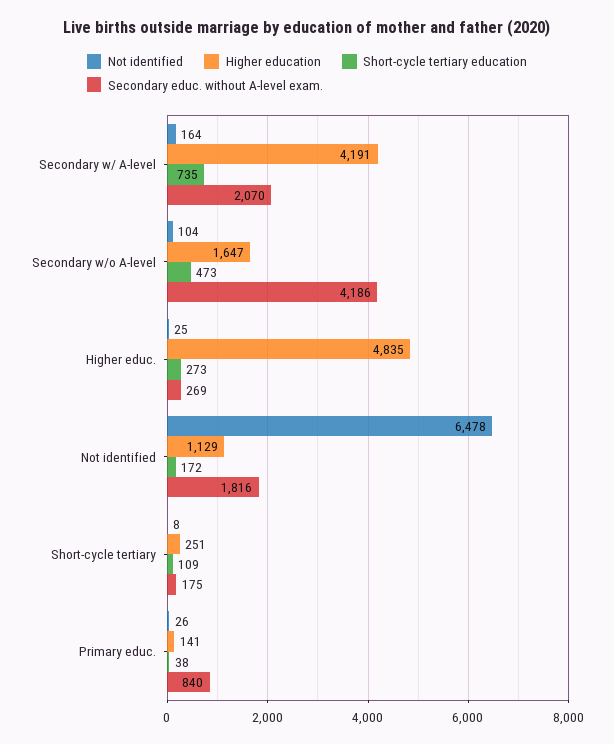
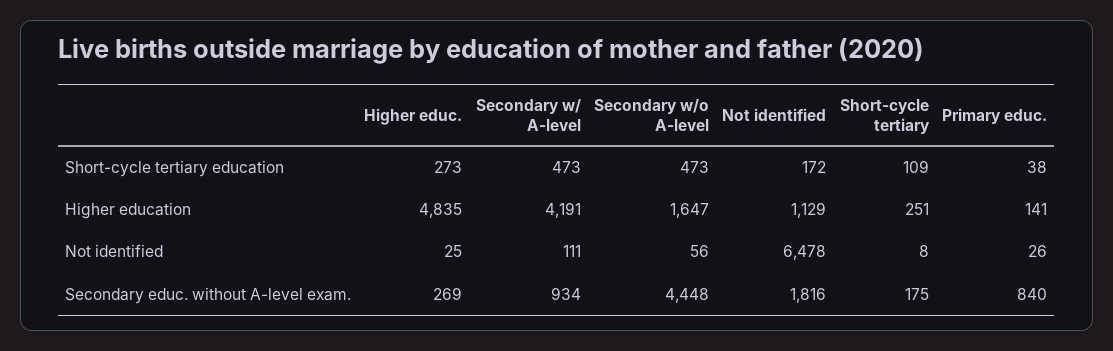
  {
    "Not identified": {
-     "Secondary w/ A-level": 164,
+     "Secondary w/ A-level": 111,
-     "Secondary w/o A-level": 104,
+     "Secondary w/o A-level": 56,
      "Higher educ.": 25,
      "Not identified": 6478,
      "Short-cycle tertiary": 8,
      "Primary educ.": 26
    },
    "Higher education": {
      "Secondary w/ A-level": 4191,
      "Secondary w/o A-level": 1647,
      "Higher educ.": 4835,
      "Not identified": 1129,
      "Short-cycle tertiary": 251,
      "Primary educ.": 141
    },
    "Short-cycle tertiary education": {
-     "Secondary w/ A-level": 735,
+     "Secondary w/ A-level": 473,
      "Secondary w/o A-level": 473,
      "Higher educ.": 273,
      "Not identified": 172,
      "Short-cycle tertiary": 109,
      "Primary educ.": 38
    },
    "Secondary educ. without A-level exam.": {
-     "Secondary w/ A-level": 2070,
+     "Secondary w/ A-level": 934,
-     "Secondary w/o A-level": 4186,
+     "Secondary w/o A-level": 4448,
      "Higher educ.": 269,
      "Not identified": 1816,
      "Short-cycle tertiary": 175,
      "Primary educ.": 840
    }
  }

